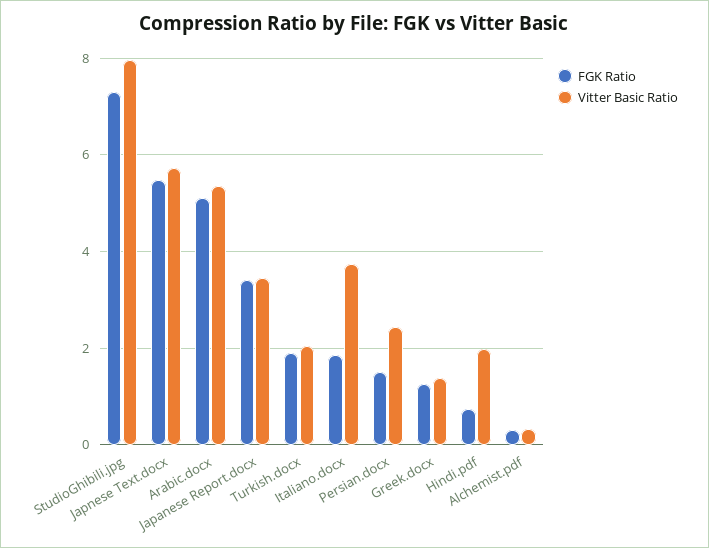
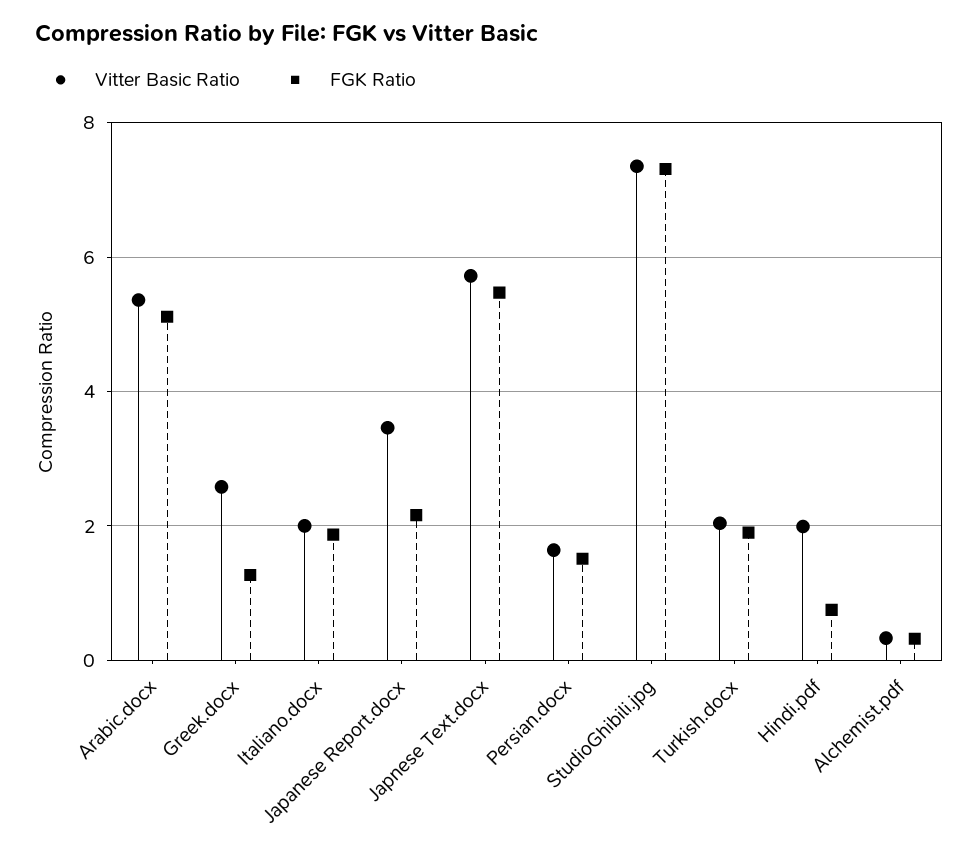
  {
    "FGK Ratio": {
      "StudioGhibili.jpg": 7.4,
      "Japnese Text.docx": 5.4,
      "Arabic.docx": 5.2,
-     "Japanese Report.docx": 3.4,
+     "Japanese Report.docx": 2.2,
      "Turkish.docx": 2,
      "Italiano.docx": 1.8,
      "Persian.docx": 1.6,
      "Greek.docx": 1.2,
      "Hindi.pdf": 0.8,
      "Alchemist.pdf": 0.4
    },
    "Vitter Basic Ratio": {
-     "StudioGhibili.jpg": 8,
+     "StudioGhibili.jpg": 7.4,
      "Japnese Text.docx": 5.8,
      "Arabic.docx": 5.4,
      "Japanese Report.docx": 3.4,
      "Turkish.docx": 2,
-     "Italiano.docx": 3.8,
+     "Italiano.docx": 2,
-     "Persian.docx": 2.4,
+     "Persian.docx": 1.6,
-     "Greek.docx": 1.4,
+     "Greek.docx": 2.6,
      "Hindi.pdf": 2,
      "Alchemist.pdf": 0.4
    }
  }

